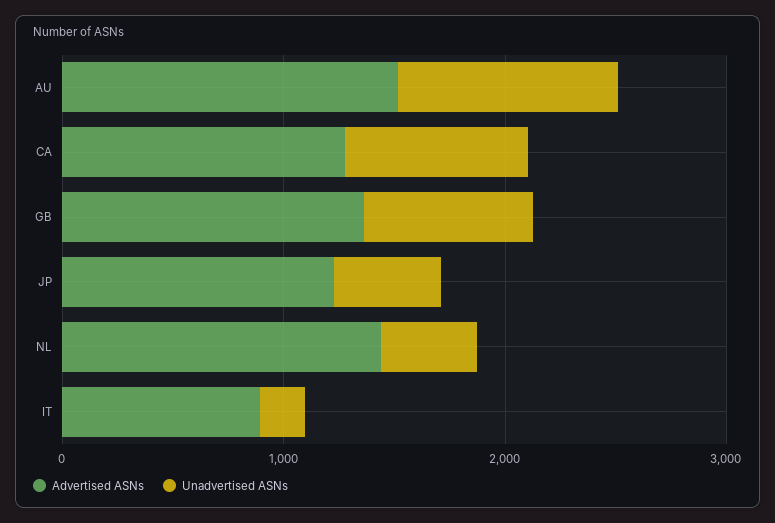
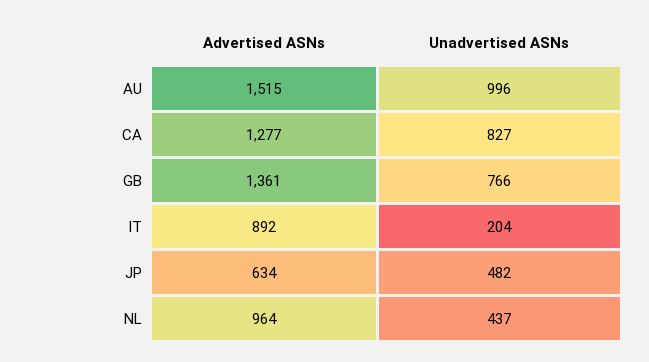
  {
    "Advertised ASNs": {
      "AU": 1515,
      "CA": 1277,
      "GB": 1361,
-     "JP": 1200,
+     "JP": 634,
-     "NL": 1400,
+     "NL": 964,
      "IT": 892
    },
    "Unadvertised ASNs": {
      "AU": 996,
      "CA": 827,
      "GB": 766,
      "JP": 482,
      "NL": 437,
      "IT": 204
    }
  }

